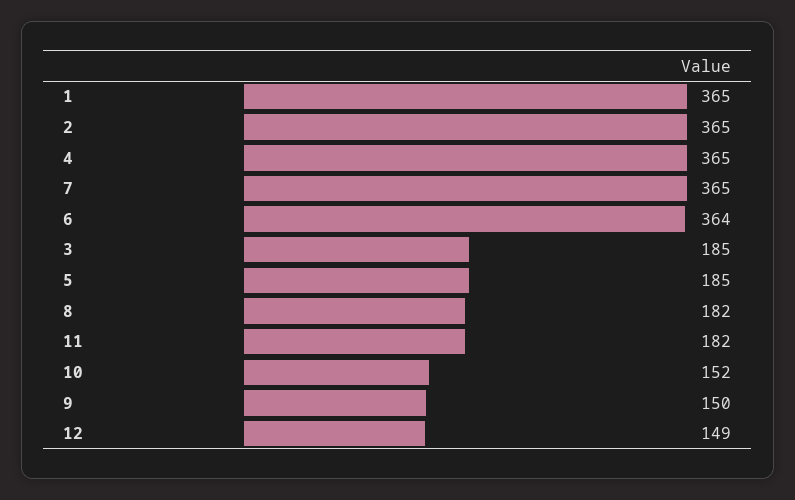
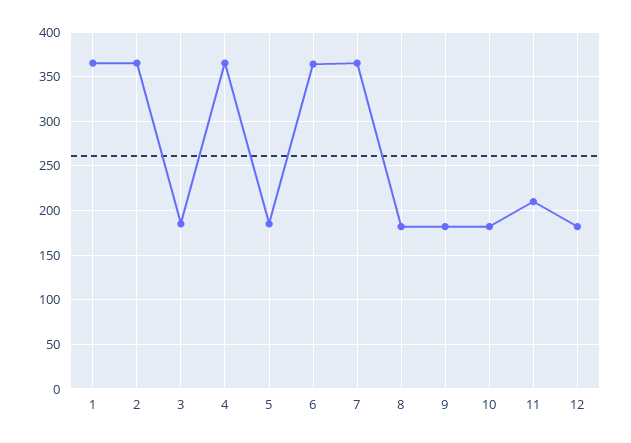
  {
    "1": 365,
    "2": 365,
    "4": 365,
    "7": 365,
    "6": 364,
    "3": 185,
    "5": 185,
    "8": 182,
-   "11": 182,
+   "11": 210,
-   "10": 152,
+   "10": 180,
-   "9": 150,
+   "9": 180,
-   "12": 149
+   "12": 180
  }

